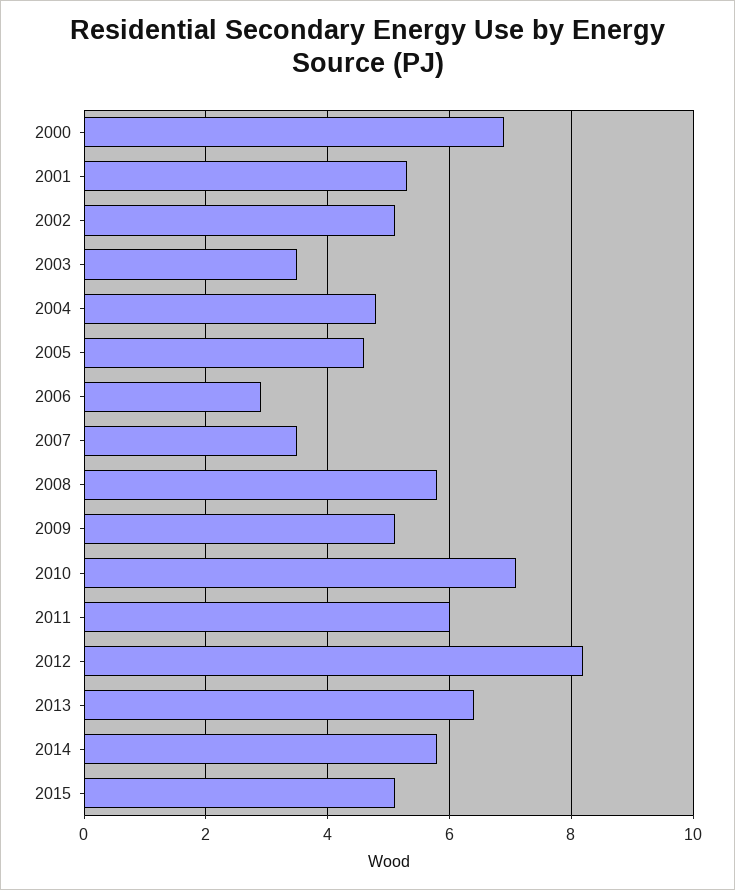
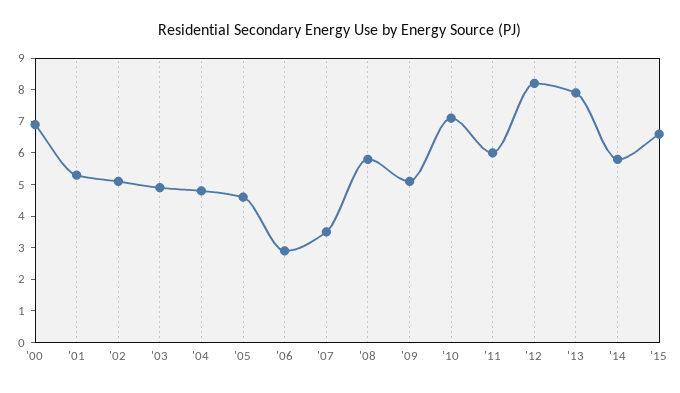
  {
    "2000": 7,
    "2001": 5.5,
    "2002": 5,
-   "2003": 3.5,
+   "2003": 5,
    "2004": 5,
    "2005": 4.5,
    "2006": 3,
    "2007": 3.5,
    "2008": 6,
    "2009": 5,
    "2010": 7,
    "2011": 6,
    "2012": 8,
-   "2013": 6.5,
+   "2013": 8,
    "2014": 6,
-   "2015": 5
+   "2015": 6.5
  }

